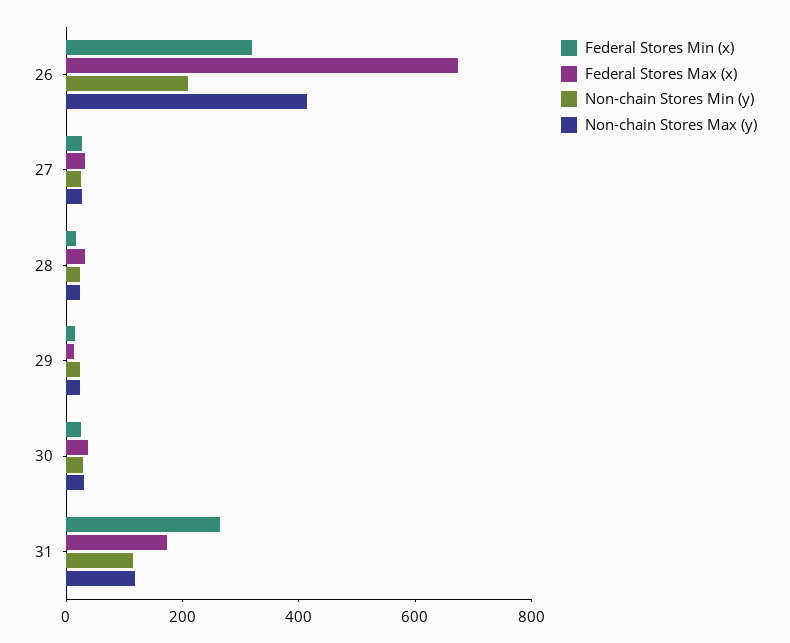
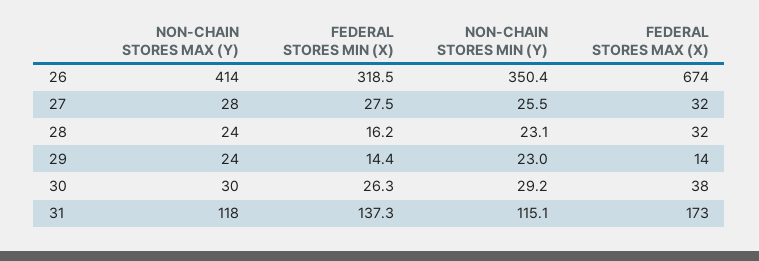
  {
    "Federal Stores Min (x)": {
      "26": 318.5,
      "27": 27.5,
      "28": 16.2,
      "29": 14.4,
      "30": 26.3,
-     "31": 250
+     "31": 137.3
    },
    "Federal Stores Max (x)": {
      "26": 674,
      "27": 32,
      "28": 32,
      "29": 14,
      "30": 38,
      "31": 173
    },
    "Non-chain Stores Min (y)": {
-     "26": 200,
+     "26": 350.4,
      "27": 25.5,
      "28": 23.1,
      "29": 23,
      "30": 29.2,
      "31": 115.1
    },
    "Non-chain Stores Max (y)": {
      "26": 414,
      "27": 28,
      "28": 24,
      "29": 24,
      "30": 30,
      "31": 118
    }
  }

